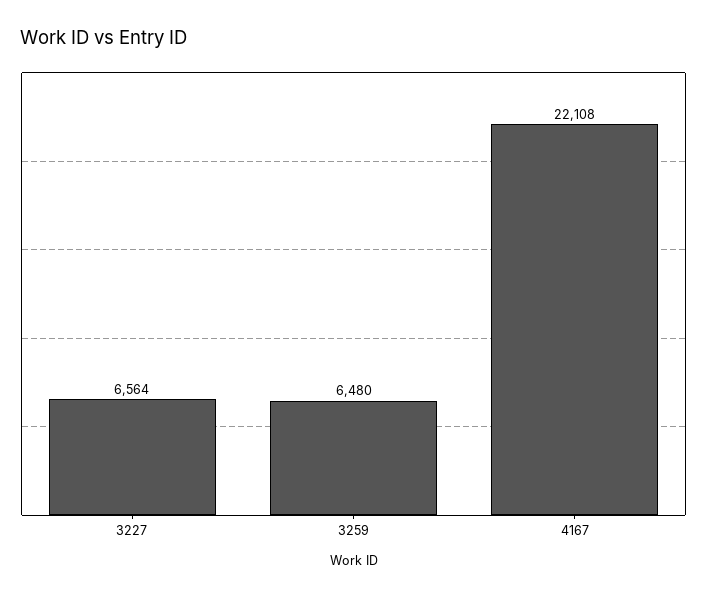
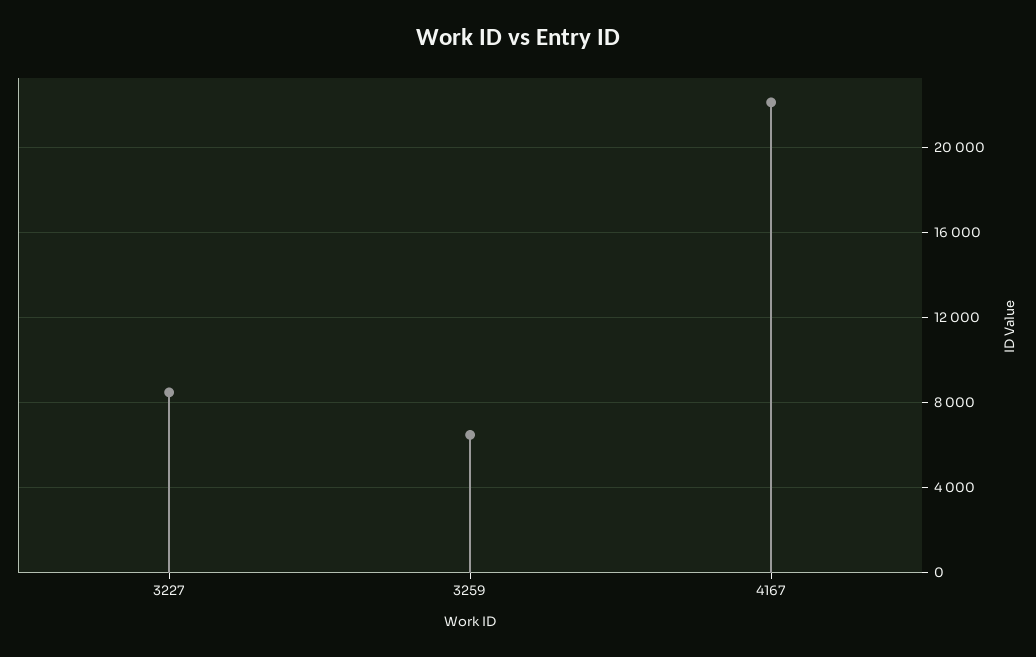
  {
-   "3227": 6564,
+   "3227": 8500,
    "3259": 6480,
    "4167": 22108
  }

